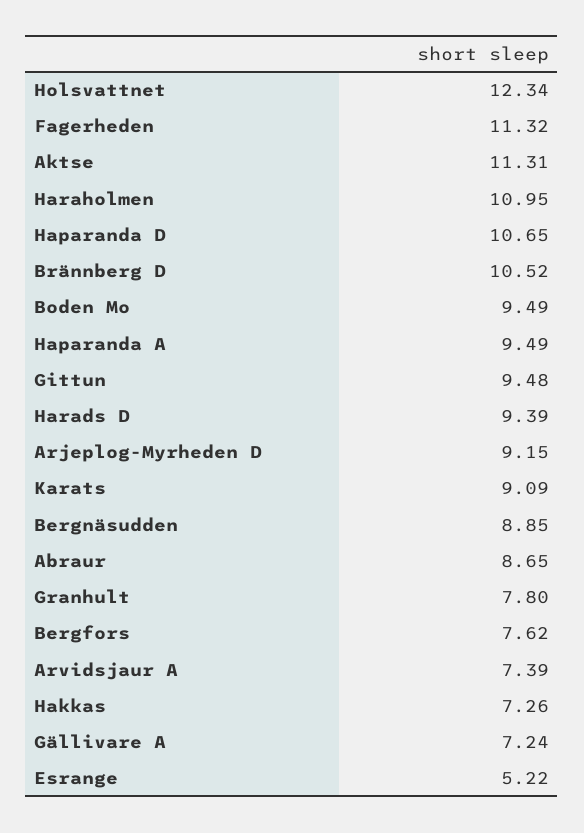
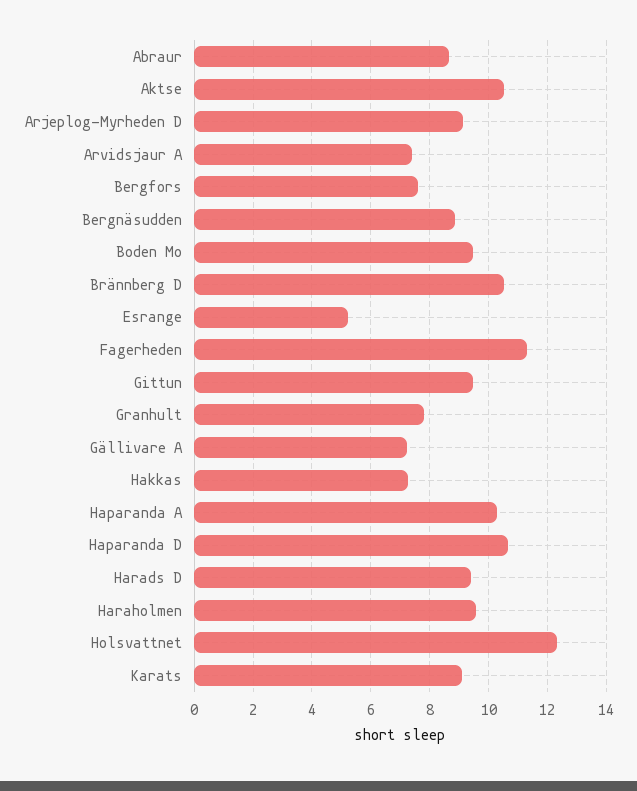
  {
    "Holsvattnet": 12.34,
    "Fagerheden": 11.32,
-   "Aktse": 11.31,
+   "Aktse": 10.5,
-   "Haraholmen": 10.95,
+   "Haraholmen": 9.5,
    "Haparanda D": 10.65,
    "Brännberg D": 10.52,
    "Boden Mo": 9.49,
-   "Haparanda A": 9.49,
+   "Haparanda A": 10.25,
    "Gittun": 9.48,
    "Harads D": 9.39,
    "Arjeplog-Myrheden D": 9.15,
    "Karats": 9.09,
    "Bergnäsudden": 8.85,
    "Abraur": 8.65,
    "Granhult": 7.8,
    "Bergfors": 7.62,
    "Arvidsjaur A": 7.39,
    "Hakkas": 7.26,
    "Gällivare A": 7.24,
    "Esrange": 5.22
  }

